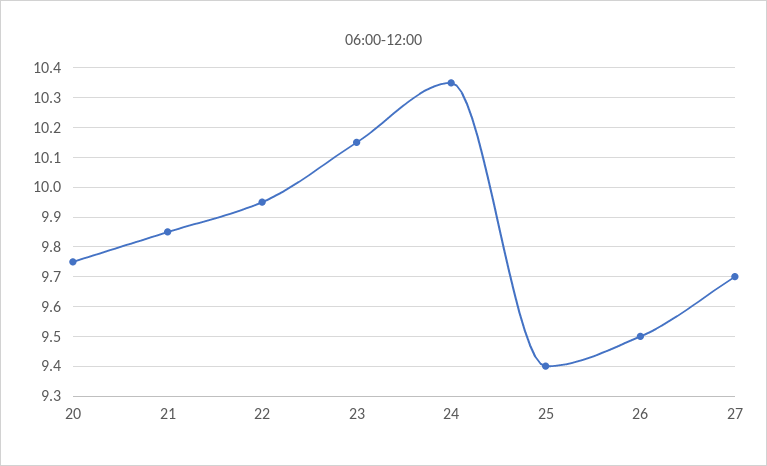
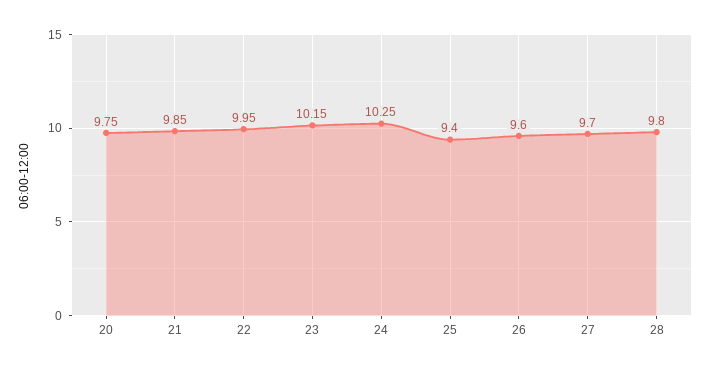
  {
    "20": 9.75,
    "21": 9.85,
    "22": 9.95,
    "23": 10.15,
-   "24": 10.35,
+   "24": 10.25,
    "25": 9.4,
-   "26": 9.5,
+   "26": 9.6,
-   "27": 9.7
+   "27": 9.7,
+   "28": 9.8
  }

